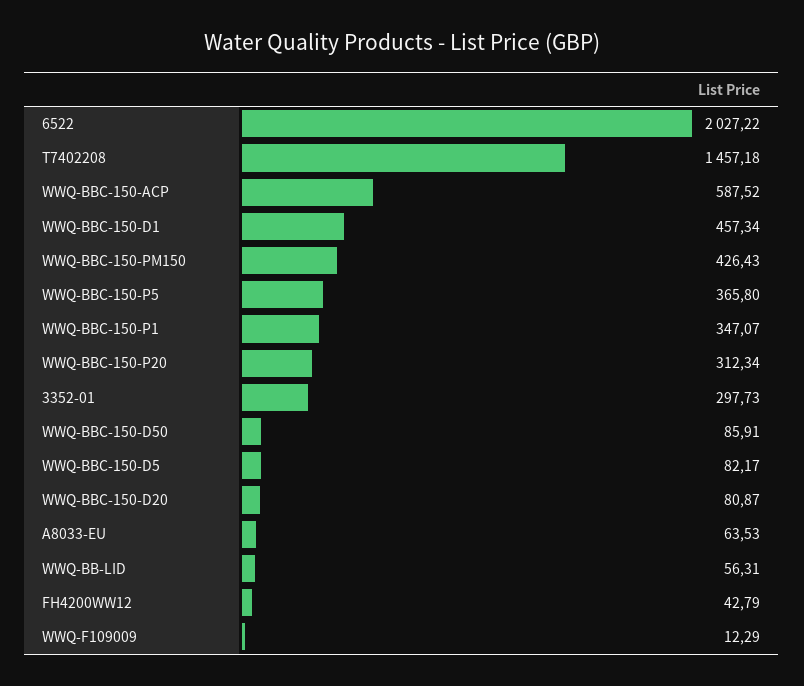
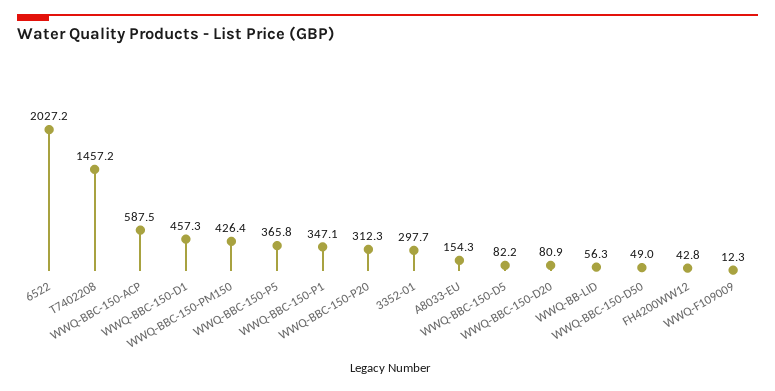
  {
    "6522": 2027.22,
    "T7402208": 1457.18,
    "WWQ-BBC-150-ACP": 587.52,
    "WWQ-BBC-150-D1": 457.34,
    "WWQ-BBC-150-PM150": 426.43,
    "WWQ-BBC-150-P5": 365.8,
    "WWQ-BBC-150-P1": 347.07,
    "WWQ-BBC-150-P20": 312.34,
    "3352-01": 297.73,
-   "WWQ-BBC-150-D50": 85.91,
+   "WWQ-BBC-150-D50": 49,
    "WWQ-BBC-150-D5": 82.17,
    "WWQ-BBC-150-D20": 80.87,
-   "A8033-EU": 63.53,
+   "A8033-EU": 154.3,
    "WWQ-BB-LID": 56.31,
    "FH4200WW12": 42.79,
    "WWQ-F109009": 12.29
  }

